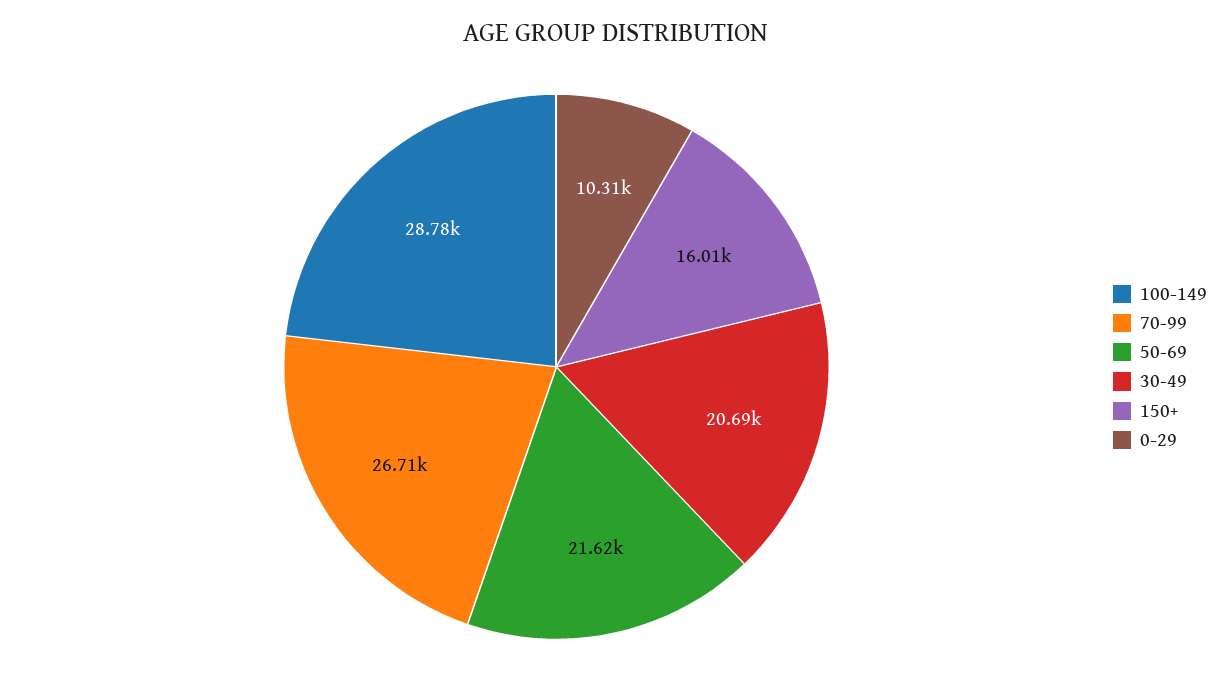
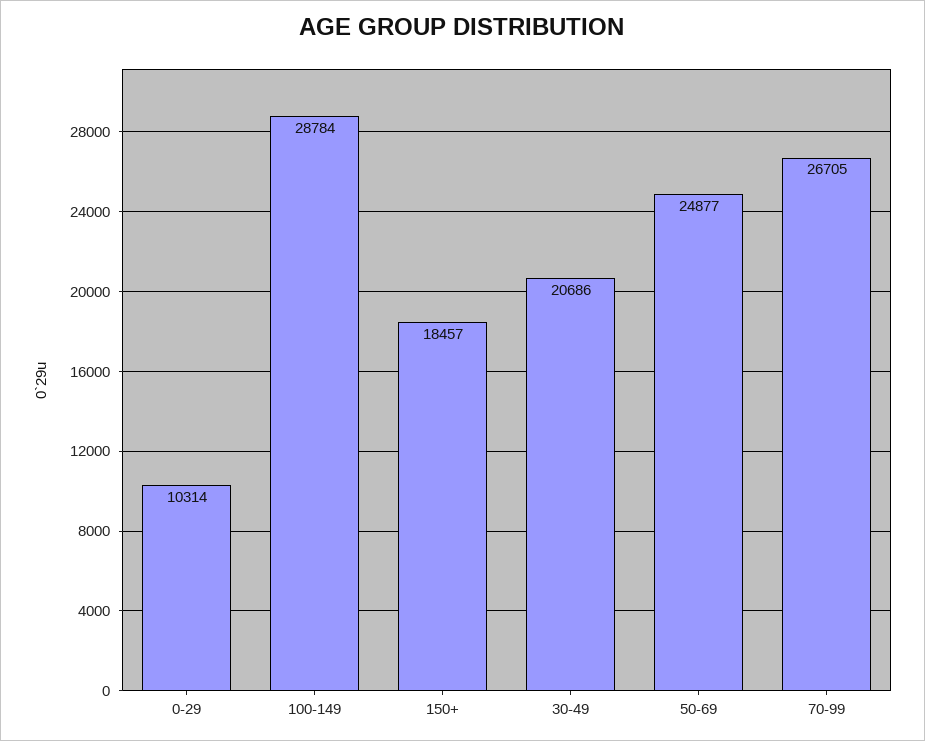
  {
    "100-149": 28784,
    "70-99": 26705,
-   "50-69": 21620,
+   "50-69": 24877,
    "30-49": 20686,
-   "150+": 16010,
+   "150+": 18457,
    "0-29": 10314
  }

